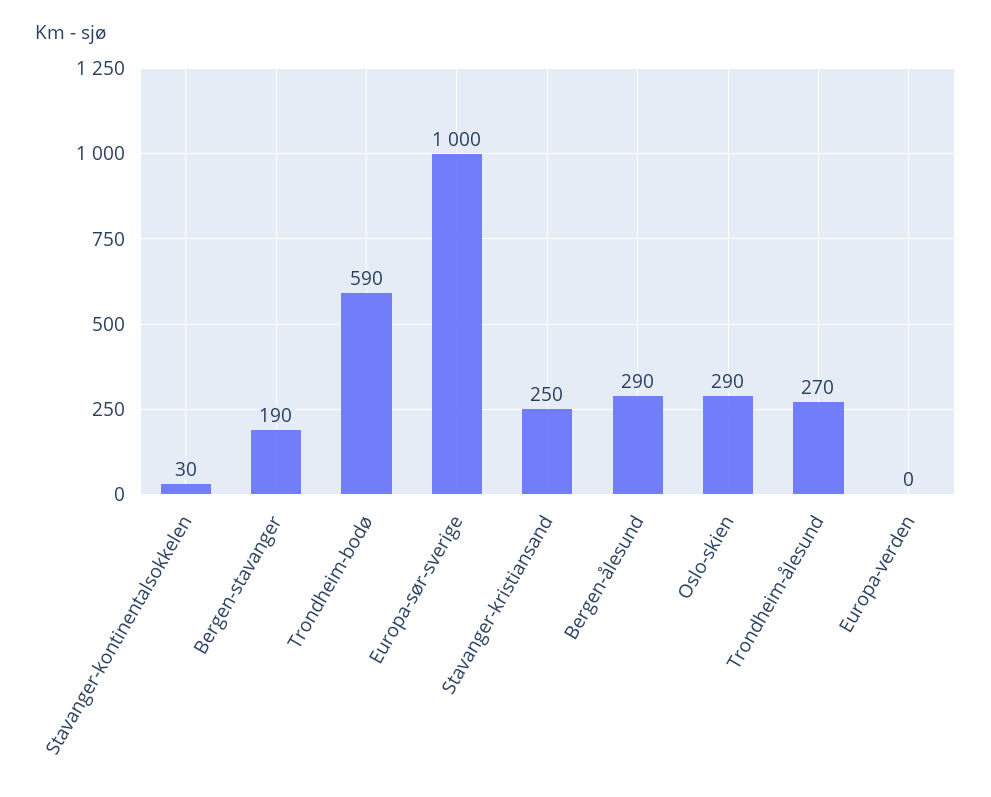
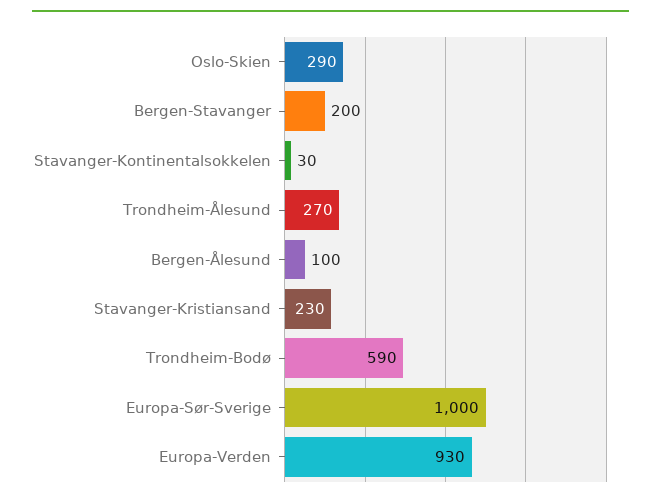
  {
    "Stavanger-kontinentalsokkelen": 30,
-   "Bergen-stavanger": 190,
+   "Bergen-stavanger": 200,
    "Trondheim-bodø": 590,
    "Europa-sør-sverige": 1000,
-   "Stavanger-kristiansand": 250,
+   "Stavanger-kristiansand": 230,
-   "Bergen-ålesund": 290,
+   "Bergen-ålesund": 100,
    "Oslo-skien": 290,
    "Trondheim-ålesund": 270,
-   "Europa-verden": 0
+   "Europa-verden": 930
  }

